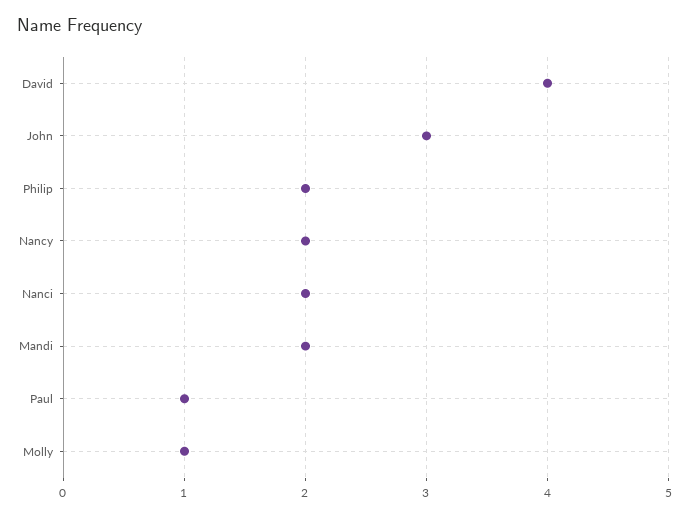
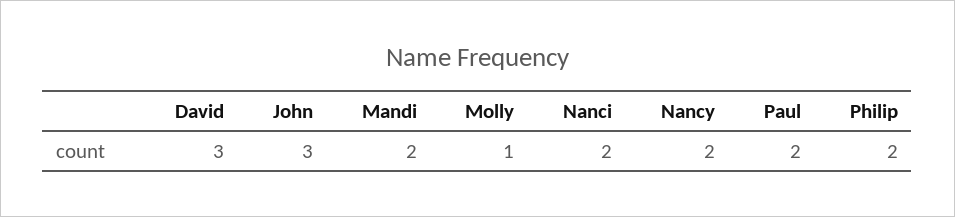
  {
-   "David": 4,
+   "David": 3,
    "John": 3,
    "Philip": 2,
    "Nancy": 2,
    "Nanci": 2,
    "Mandi": 2,
-   "Paul": 1,
+   "Paul": 2,
    "Molly": 1
  }

